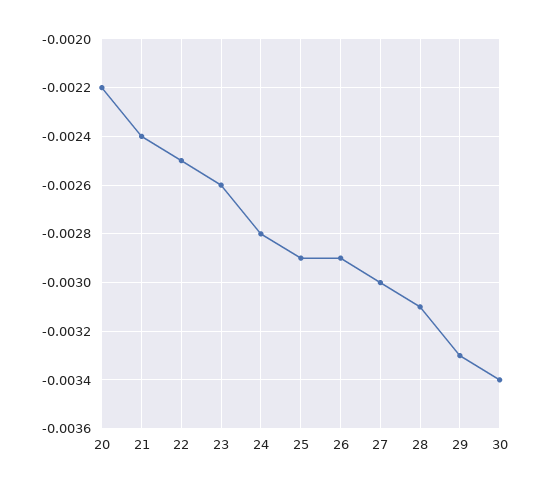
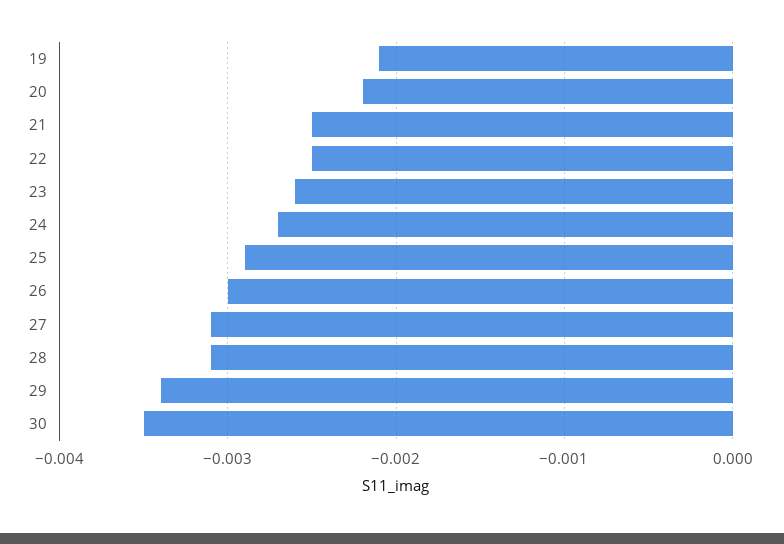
  {
    "20": -0.0022,
-   "21": -0.0024,
+   "21": -0.0025,
    "22": -0.0025,
    "23": -0.0026,
-   "24": -0.0028,
+   "24": -0.0027,
    "25": -0.0029,
-   "26": -0.0029,
+   "26": -0.003,
-   "27": -0.003,
+   "27": -0.0031,
    "28": -0.0031,
-   "29": -0.0033,
+   "29": -0.0034,
-   "30": -0.0034
+   "30": -0.0035,
+   "19": -0.0021
  }

